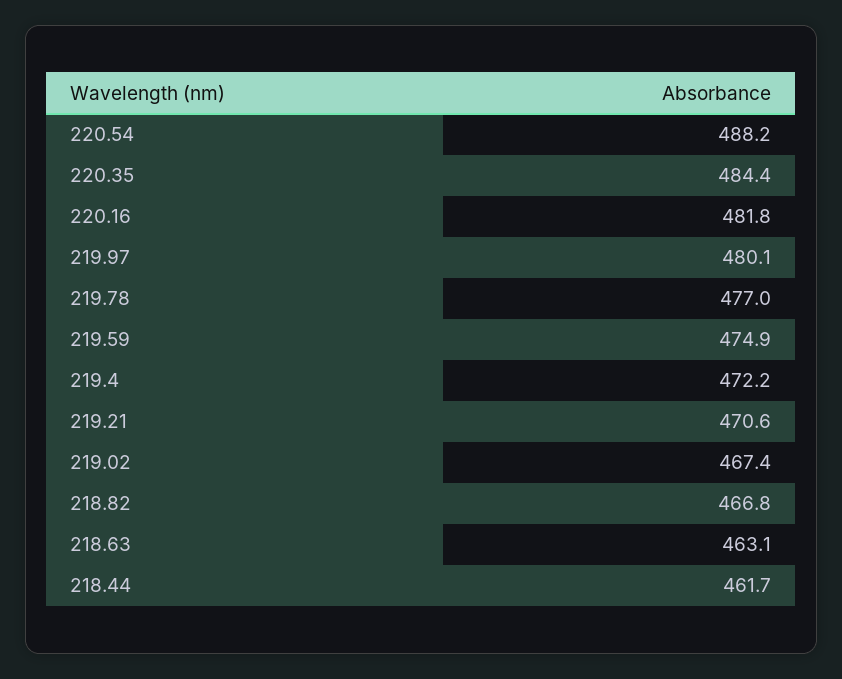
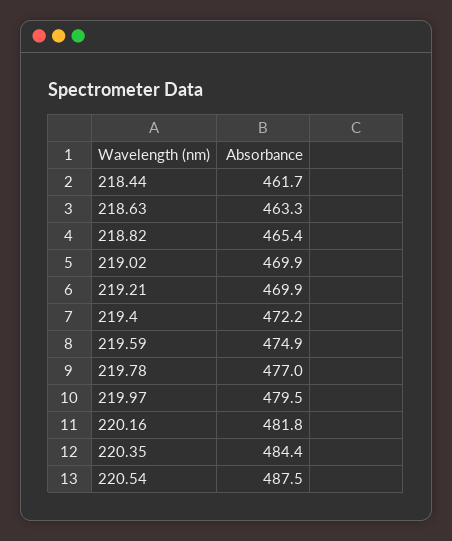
  {
-   "220.54": 488.2,
+   "220.54": 487.5,
    "220.35": 484.4,
    "220.16": 481.8,
-   "219.97": 480.1,
+   "219.97": 479.5,
    "219.78": 477,
    "219.59": 474.9,
    "219.4": 472.2,
-   "219.21": 470.6,
+   "219.21": 469.9,
-   "219.02": 467.4,
+   "219.02": 469.9,
-   "218.82": 466.8,
+   "218.82": 465.4,
-   "218.63": 463.1,
+   "218.63": 463.3,
    "218.44": 461.7
  }

